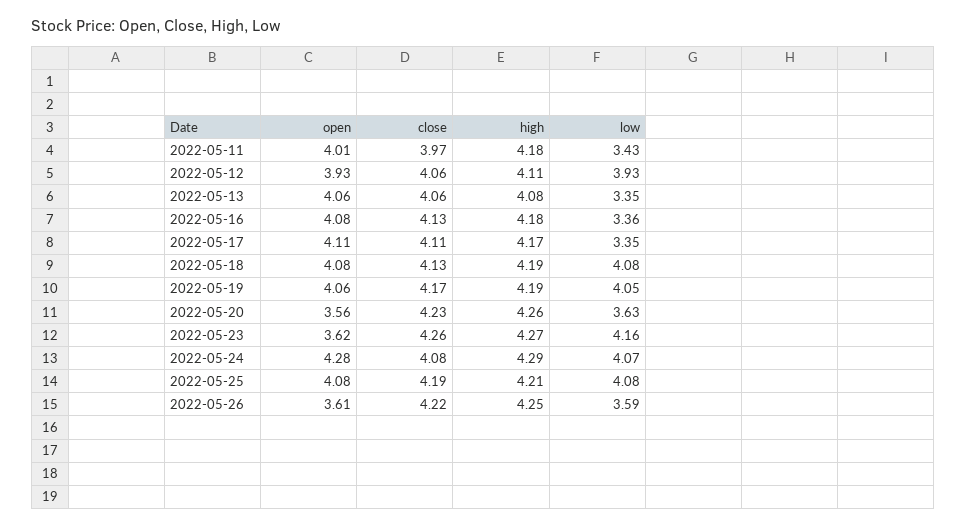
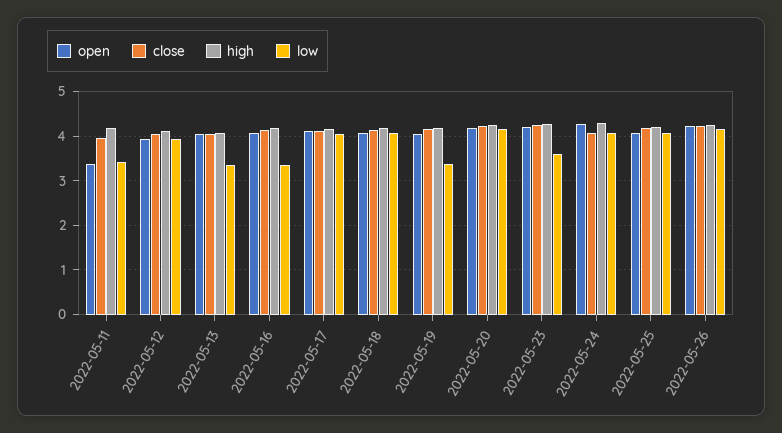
  {
    "open": {
-     "2022-05-11": 4.01,
+     "2022-05-11": 3.4,
      "2022-05-12": 3.93,
      "2022-05-13": 4.06,
      "2022-05-16": 4.08,
      "2022-05-17": 4.11,
      "2022-05-18": 4.08,
      "2022-05-19": 4.06,
-     "2022-05-20": 3.56,
+     "2022-05-20": 4.2,
-     "2022-05-23": 3.62,
+     "2022-05-23": 4.2,
      "2022-05-24": 4.28,
      "2022-05-25": 4.08,
-     "2022-05-26": 3.61
+     "2022-05-26": 4.2
    },
    "close": {
      "2022-05-11": 3.97,
      "2022-05-12": 4.06,
      "2022-05-13": 4.06,
      "2022-05-16": 4.13,
      "2022-05-17": 4.11,
      "2022-05-18": 4.13,
      "2022-05-19": 4.17,
      "2022-05-20": 4.23,
      "2022-05-23": 4.26,
      "2022-05-24": 4.08,
      "2022-05-25": 4.19,
      "2022-05-26": 4.22
    },
    "high": {
      "2022-05-11": 4.18,
      "2022-05-12": 4.11,
      "2022-05-13": 4.08,
      "2022-05-16": 4.18,
      "2022-05-17": 4.17,
      "2022-05-18": 4.19,
      "2022-05-19": 4.19,
      "2022-05-20": 4.26,
      "2022-05-23": 4.27,
      "2022-05-24": 4.29,
      "2022-05-25": 4.21,
      "2022-05-26": 4.25
    },
    "low": {
      "2022-05-11": 3.43,
      "2022-05-12": 3.93,
      "2022-05-13": 3.35,
      "2022-05-16": 3.36,
-     "2022-05-17": 3.35,
+     "2022-05-17": 4,
      "2022-05-18": 4.08,
-     "2022-05-19": 4.05,
+     "2022-05-19": 3.4,
-     "2022-05-20": 3.63,
+     "2022-05-20": 4.2,
-     "2022-05-23": 4.16,
+     "2022-05-23": 3.6,
      "2022-05-24": 4.07,
      "2022-05-25": 4.08,
-     "2022-05-26": 3.59
+     "2022-05-26": 4.2
    }
  }

